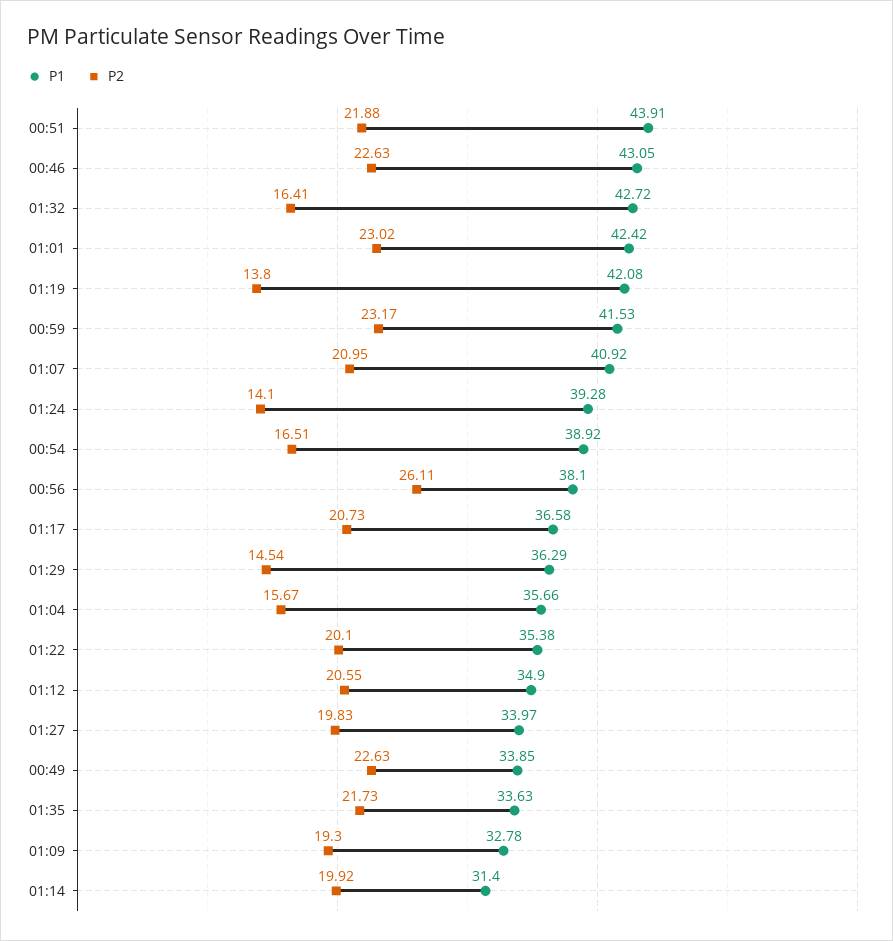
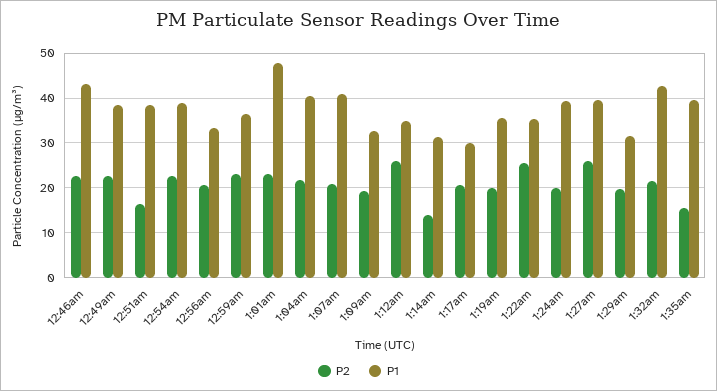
  {
    "P1": {
-     "00:51": 43.91,
+     "00:51": 38,
      "00:46": 43.05,
      "01:32": 42.72,
-     "01:01": 42.42,
+     "01:01": 48,
-     "01:19": 42.08,
+     "01:19": 36,
-     "00:59": 41.53,
+     "00:59": 36,
      "01:07": 40.92,
      "01:24": 39.28,
      "00:54": 38.92,
-     "00:56": 38.1,
+     "00:56": 34,
-     "01:17": 36.58,
+     "01:17": 30,
-     "01:29": 36.29,
+     "01:29": 32,
-     "01:04": 35.66,
+     "01:04": 40,
      "01:22": 35.38,
      "01:12": 34.9,
-     "01:27": 33.97,
+     "01:27": 40,
-     "00:49": 33.85,
+     "00:49": 38,
-     "01:35": 33.63,
+     "01:35": 40,
      "01:09": 32.78,
      "01:14": 31.4
    },
    "P2": {
-     "00:51": 21.88,
+     "00:51": 16,
      "00:46": 22.63,
-     "01:32": 16.41,
+     "01:32": 22,
      "01:01": 23.02,
-     "01:19": 13.8,
+     "01:19": 20,
      "00:59": 23.17,
      "01:07": 20.95,
-     "01:24": 14.1,
+     "01:24": 20,
-     "00:54": 16.51,
+     "00:54": 22,
-     "00:56": 26.11,
+     "00:56": 20,
      "01:17": 20.73,
-     "01:29": 14.54,
+     "01:29": 20,
-     "01:04": 15.67,
+     "01:04": 22,
-     "01:22": 20.1,
+     "01:22": 26,
-     "01:12": 20.55,
+     "01:12": 26,
-     "01:27": 19.83,
+     "01:27": 26,
      "00:49": 22.63,
-     "01:35": 21.73,
+     "01:35": 16,
      "01:09": 19.3,
-     "01:14": 19.92
+     "01:14": 14
    }
  }

